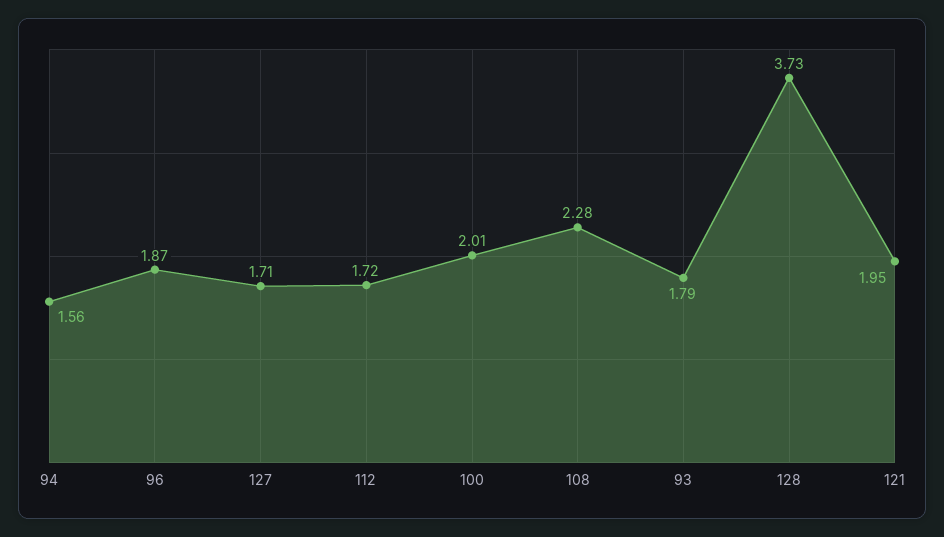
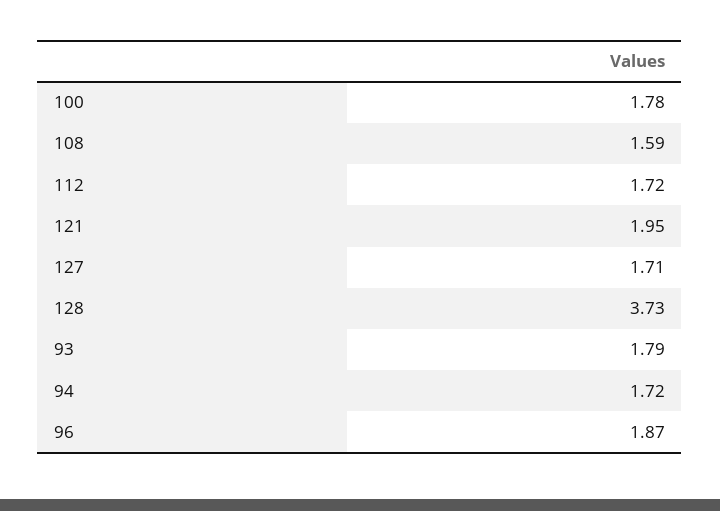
  {
-   "94": 1.56,
+   "94": 1.72,
    "96": 1.87,
    "127": 1.71,
    "112": 1.72,
-   "100": 2.01,
+   "100": 1.78,
-   "108": 2.28,
+   "108": 1.59,
    "93": 1.79,
    "128": 3.73,
    "121": 1.95
  }

